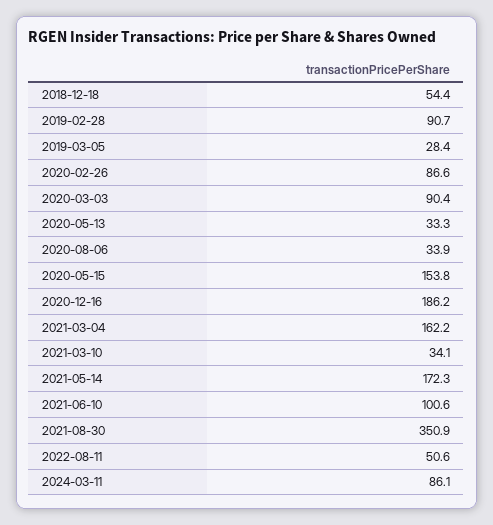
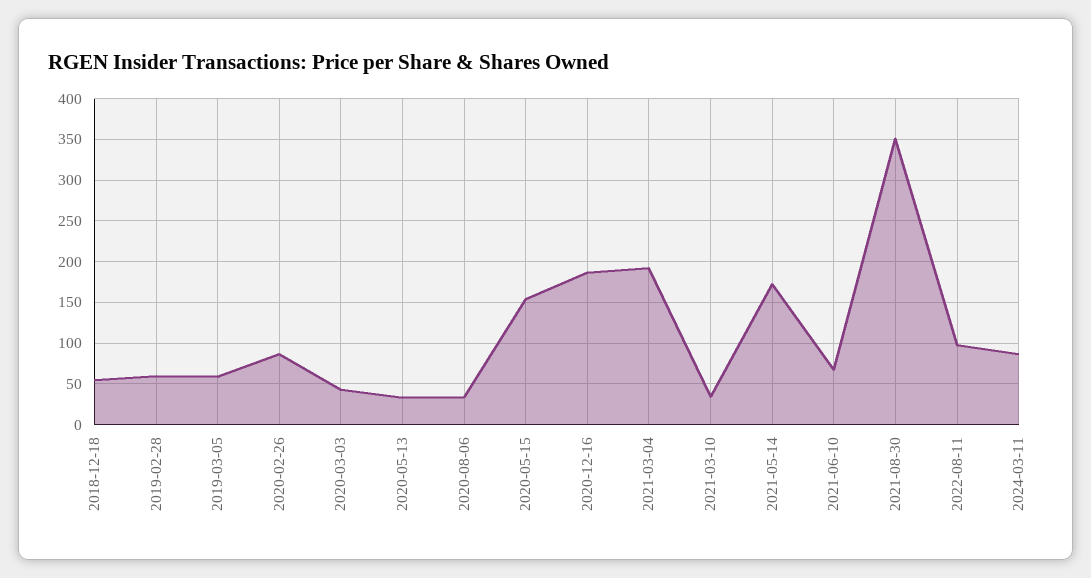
  {
    "2018-12-18": 54.4,
-   "2019-02-28": 90.7,
+   "2019-02-28": 60,
-   "2019-03-05": 28.4,
+   "2019-03-05": 60,
    "2020-02-26": 86.6,
-   "2020-03-03": 90.4,
+   "2020-03-03": 40,
    "2020-05-13": 33.3,
    "2020-08-06": 33.9,
    "2020-05-15": 153.8,
    "2020-12-16": 186.2,
-   "2021-03-04": 162.2,
+   "2021-03-04": 190,
    "2021-03-10": 34.1,
    "2021-05-14": 172.3,
-   "2021-06-10": 100.6,
+   "2021-06-10": 70,
    "2021-08-30": 350.9,
-   "2022-08-11": 50.6,
+   "2022-08-11": 100,
    "2024-03-11": 86.1
  }

